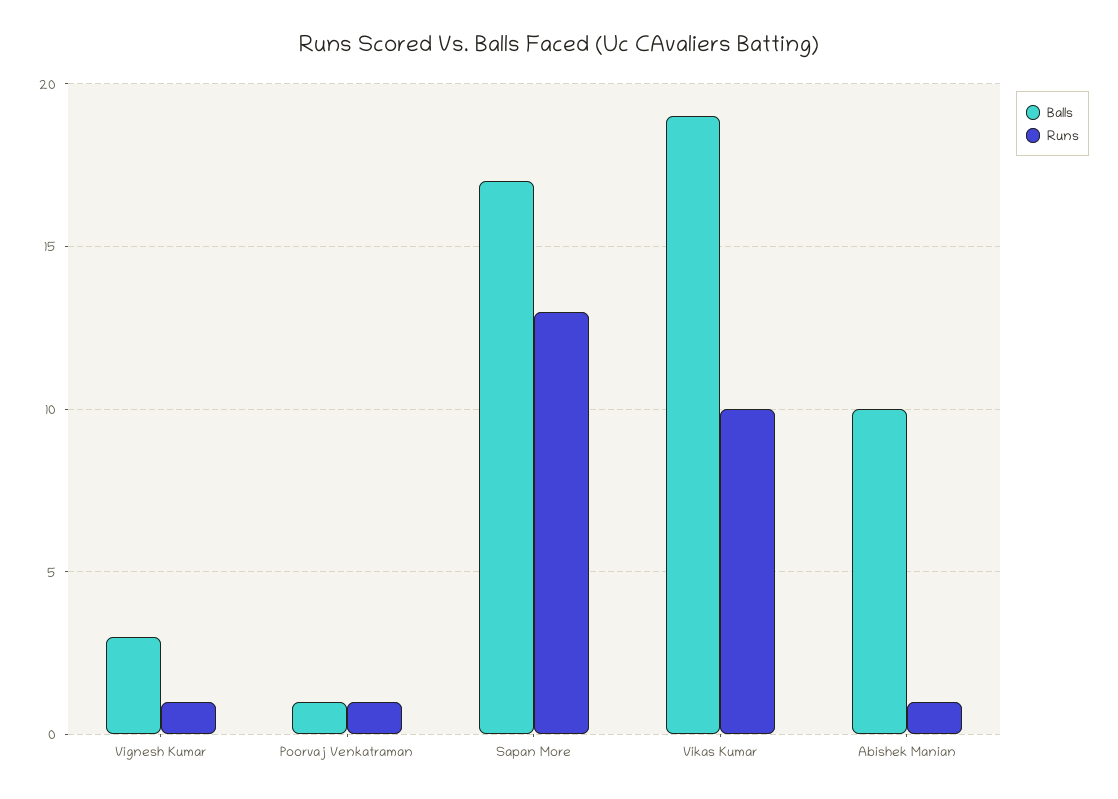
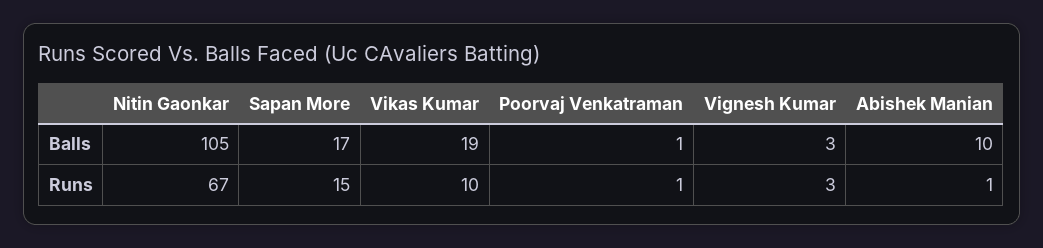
  {
    "Balls": {
      "Vignesh Kumar": 3,
      "Poorvaj Venkatraman": 1,
      "Sapan More": 17,
      "Vikas Kumar": 19,
-     "Abishek Manian": 10
+     "Abishek Manian": 10,
+     "Nitin Gaonkar": 105
    },
    "Runs": {
-     "Vignesh Kumar": 1,
+     "Vignesh Kumar": 3,
      "Poorvaj Venkatraman": 1,
-     "Sapan More": 13,
+     "Sapan More": 15,
      "Vikas Kumar": 10,
-     "Abishek Manian": 1
+     "Abishek Manian": 1,
+     "Nitin Gaonkar": 67
    }
  }

